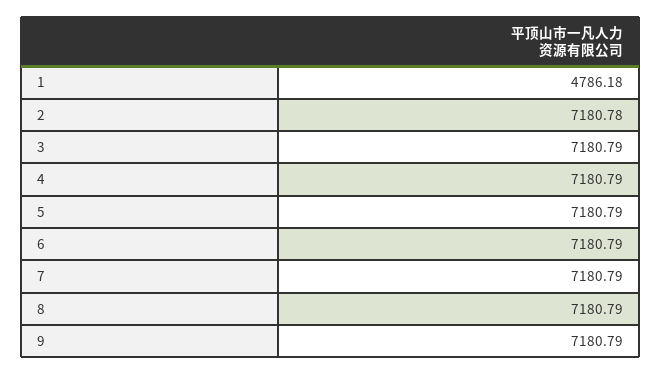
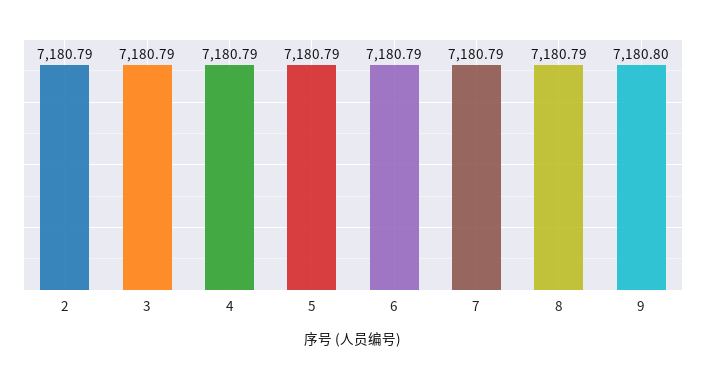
  {
-   "1": 4786.18,
-   "2": 7180.78,
+   "2": 7180.79,
    "3": 7180.79,
    "4": 7180.79,
    "5": 7180.79,
    "6": 7180.79,
    "7": 7180.79,
    "8": 7180.79,
-   "9": 7180.79
+   "9": 7180.8
  }

